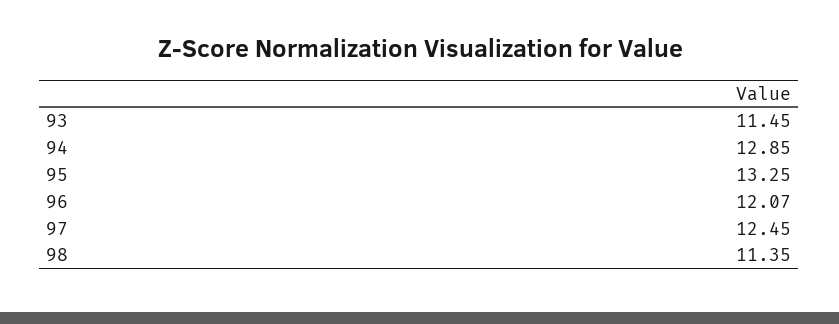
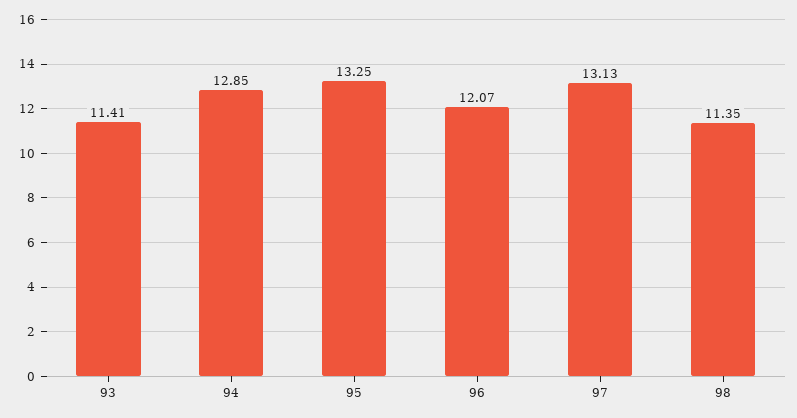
  {
-   "93": 11.45,
+   "93": 11.41,
    "94": 12.85,
    "95": 13.25,
    "96": 12.07,
-   "97": 12.45,
+   "97": 13.13,
    "98": 11.35
  }

